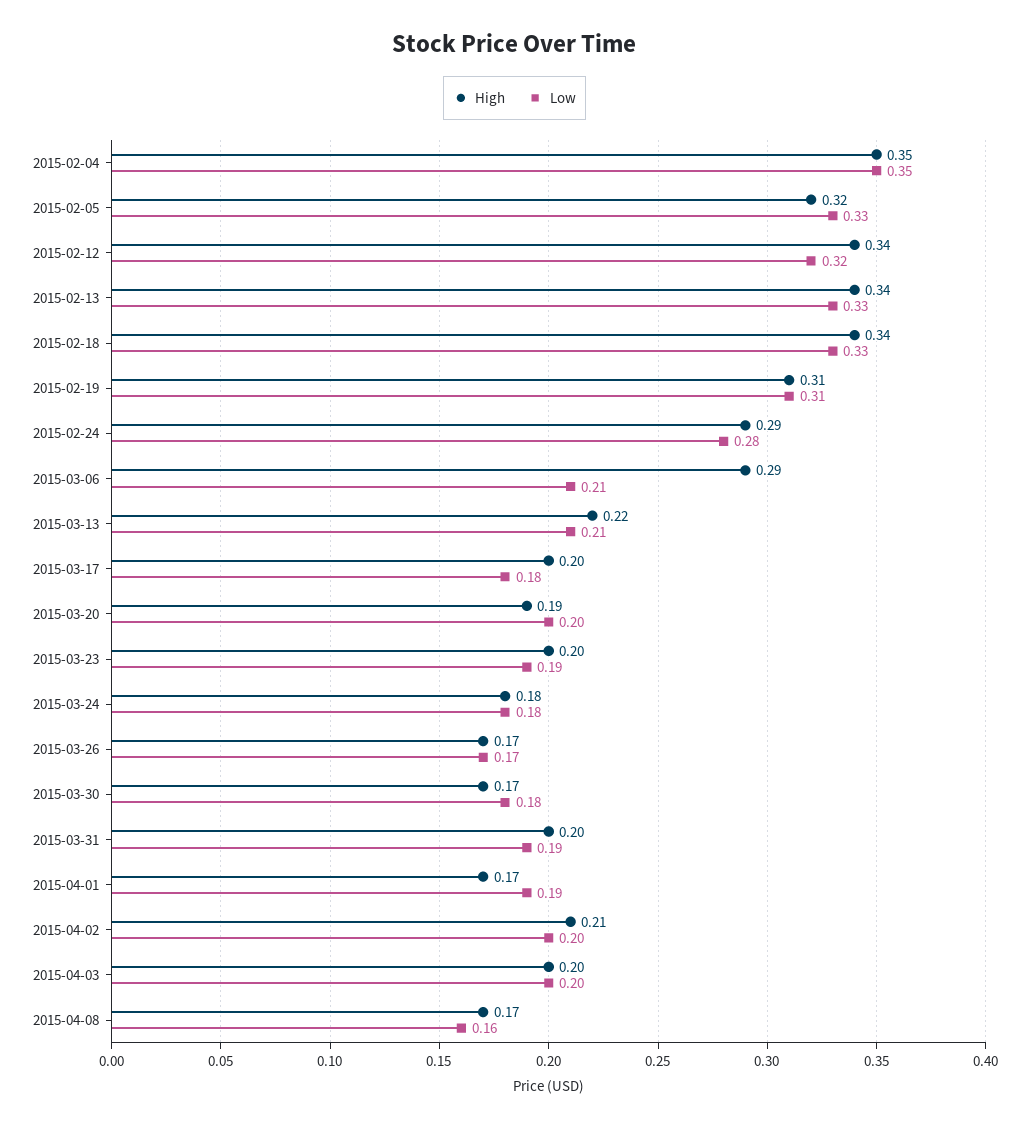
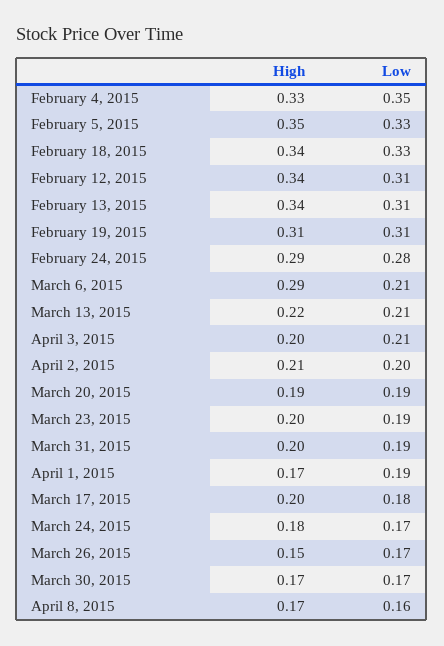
  {
    "High": {
-     "2015-02-04": 0.35,
+     "2015-02-04": 0.33,
-     "2015-02-05": 0.32,
+     "2015-02-05": 0.35,
      "2015-02-12": 0.34,
      "2015-02-13": 0.34,
      "2015-02-18": 0.34,
      "2015-02-19": 0.31,
      "2015-02-24": 0.29,
      "2015-03-06": 0.29,
      "2015-03-13": 0.22,
      "2015-03-17": 0.2,
      "2015-03-20": 0.19,
      "2015-03-23": 0.2,
      "2015-03-24": 0.18,
-     "2015-03-26": 0.17,
+     "2015-03-26": 0.15,
      "2015-03-30": 0.17,
      "2015-03-31": 0.2,
      "2015-04-01": 0.17,
      "2015-04-02": 0.21,
      "2015-04-03": 0.2,
      "2015-04-08": 0.17
    },
    "Low": {
      "2015-02-04": 0.35,
      "2015-02-05": 0.33,
-     "2015-02-12": 0.32,
+     "2015-02-12": 0.31,
-     "2015-02-13": 0.33,
+     "2015-02-13": 0.31,
      "2015-02-18": 0.33,
      "2015-02-19": 0.31,
      "2015-02-24": 0.28,
      "2015-03-06": 0.21,
      "2015-03-13": 0.21,
      "2015-03-17": 0.18,
-     "2015-03-20": 0.2,
+     "2015-03-20": 0.19,
      "2015-03-23": 0.19,
-     "2015-03-24": 0.18,
+     "2015-03-24": 0.17,
      "2015-03-26": 0.17,
-     "2015-03-30": 0.18,
+     "2015-03-30": 0.17,
      "2015-03-31": 0.19,
      "2015-04-01": 0.19,
      "2015-04-02": 0.2,
-     "2015-04-03": 0.2,
+     "2015-04-03": 0.21,
      "2015-04-08": 0.16
    }
  }

